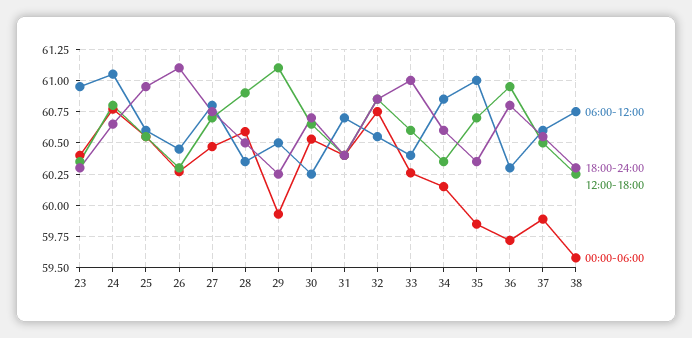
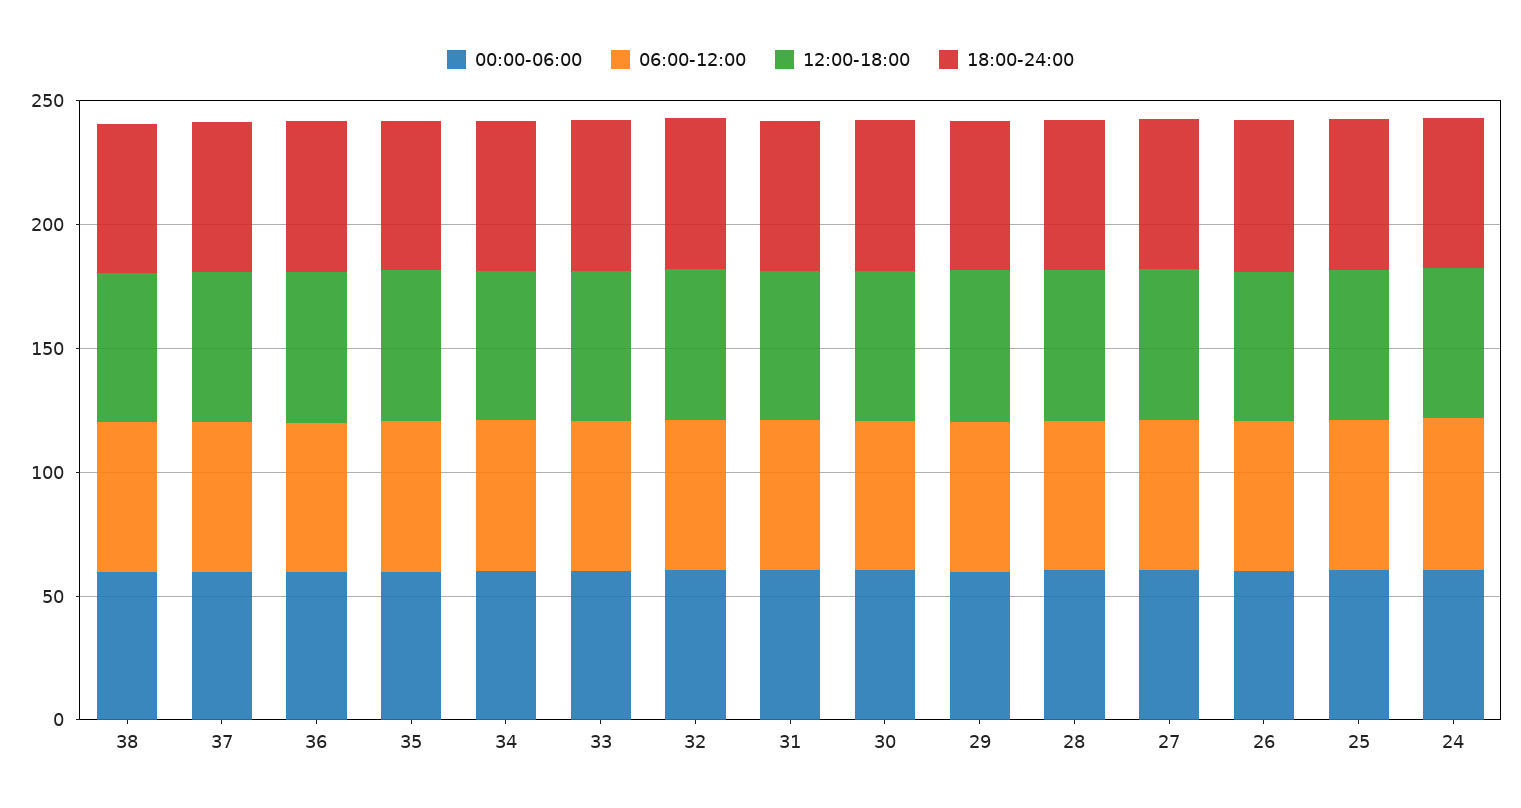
  {
    "06:00-12:00": {
-     "23": 60.95,
      "24": 61.05,
      "25": 60.6,
      "26": 60.45,
      "27": 60.8,
      "28": 60.35,
      "29": 60.5,
      "30": 60.25,
      "31": 60.7,
      "32": 60.55,
      "33": 60.4,
      "34": 60.85,
      "35": 61,
      "36": 60.3,
      "37": 60.6,
      "38": 60.75
    },
    "18:00-24:00": {
-     "23": 60.3,
      "24": 60.65,
      "25": 60.95,
      "26": 61.1,
      "27": 60.75,
      "28": 60.5,
      "29": 60.25,
      "30": 60.7,
      "31": 60.4,
      "32": 60.85,
      "33": 61,
      "34": 60.6,
      "35": 60.35,
      "36": 60.8,
      "37": 60.55,
      "38": 60.3
    },
    "12:00-18:00": {
-     "23": 60.35,
      "24": 60.8,
      "25": 60.55,
      "26": 60.3,
      "27": 60.7,
      "28": 60.9,
      "29": 61.1,
      "30": 60.65,
      "31": 60.4,
      "32": 60.85,
      "33": 60.6,
      "34": 60.35,
      "35": 60.7,
      "36": 60.95,
      "37": 60.5,
      "38": 60.25
    },
    "00:00-06:00": {
-     "23": 60.4,
      "24": 60.75,
      "25": 60.55,
      "26": 60.25,
      "27": 60.45,
      "28": 60.6,
      "29": 59.95,
      "30": 60.55,
      "31": 60.4,
      "32": 60.75,
      "33": 60.25,
      "34": 60.15,
      "35": 59.85,
      "36": 59.7,
      "37": 59.9,
      "38": 59.6
    }
  }

